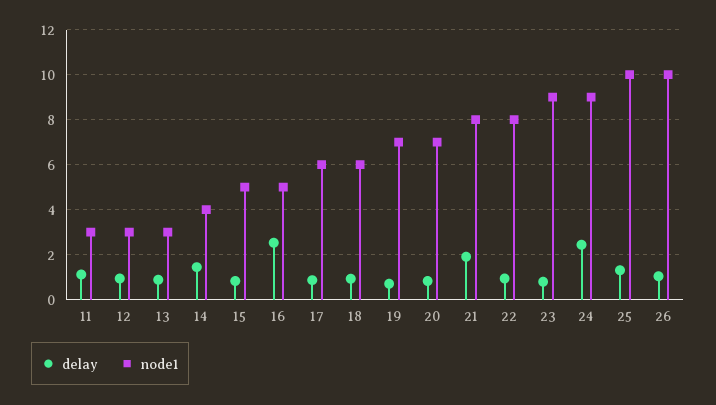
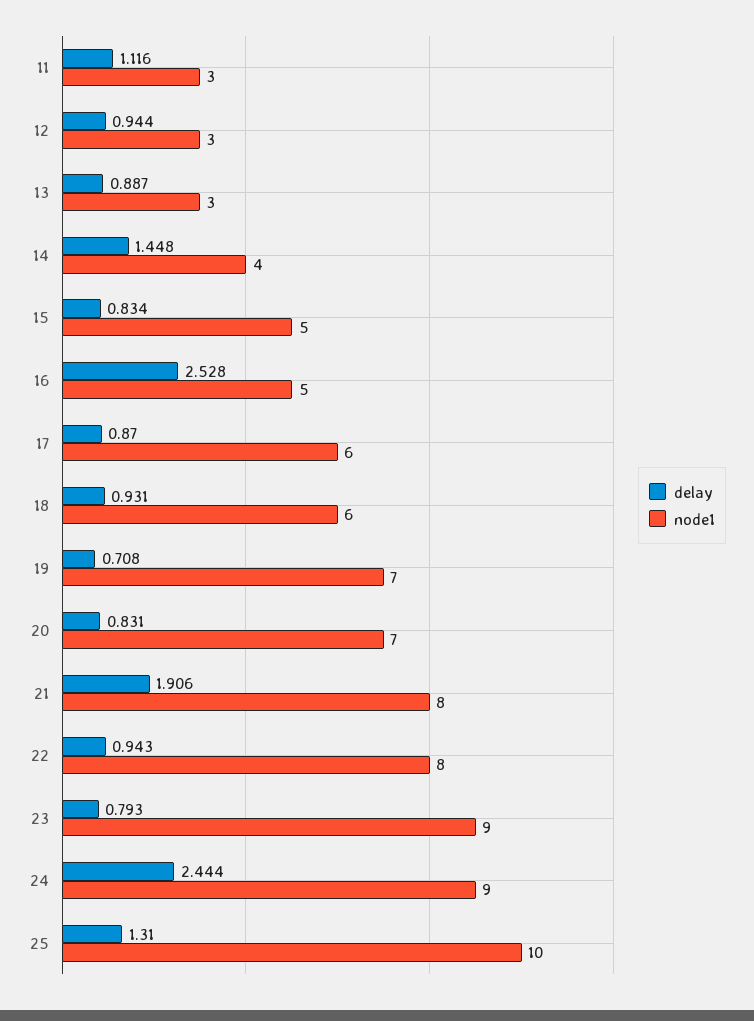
  {
    "delay": {
      "11": 1.116,
      "12": 0.944,
      "13": 0.887,
      "14": 1.448,
      "15": 0.834,
      "16": 2.528,
      "17": 0.87,
      "18": 0.931,
      "19": 0.708,
      "20": 0.831,
      "21": 1.906,
      "22": 0.943,
      "23": 0.793,
      "24": 2.444,
-     "25": 1.31,
+     "25": 1.31
-     "26": 1
    },
    "node1": {
      "11": 3,
      "12": 3,
      "13": 3,
      "14": 4,
      "15": 5,
      "16": 5,
      "17": 6,
      "18": 6,
      "19": 7,
      "20": 7,
      "21": 8,
      "22": 8,
      "23": 9,
      "24": 9,
-     "25": 10,
+     "25": 10
-     "26": 10
    }
  }

